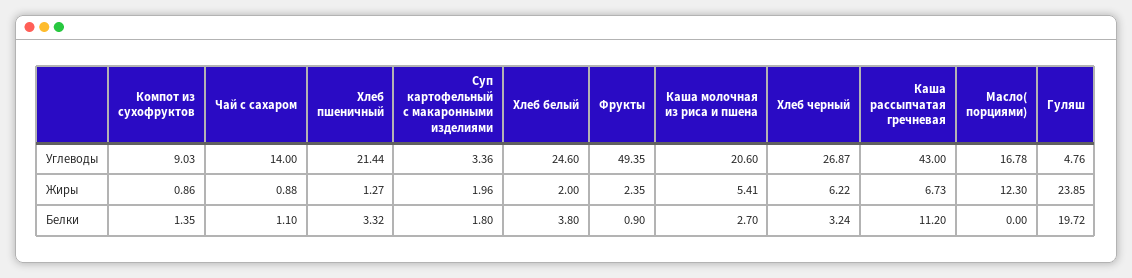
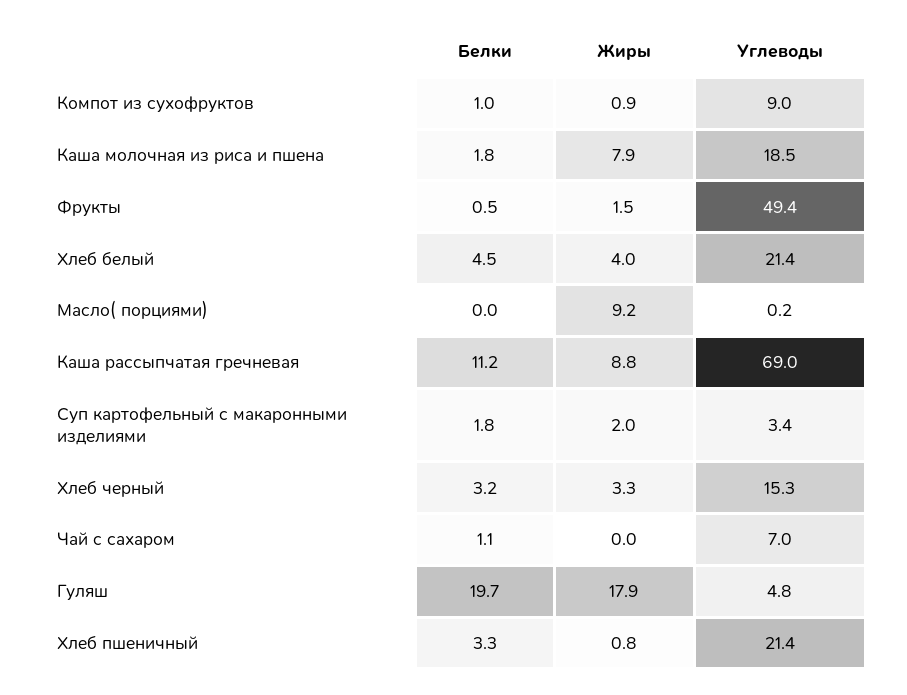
  {
    "Компот из сухофруктов": {
      "Углеводы": 9.03,
      "Жиры": 0.86,
-     "Белки": 1.35
+     "Белки": 1
    },
    "Чай с сахаром": {
-     "Углеводы": 14,
+     "Углеводы": 7,
-     "Жиры": 0.88,
+     "Жиры": 0,
      "Белки": 1.1
    },
    "Хлеб пшеничный": {
      "Углеводы": 21.44,
-     "Жиры": 1.27,
+     "Жиры": 0.8,
      "Белки": 3.32
    },
    "Суп картофельный с макаронными изделиями": {
      "Углеводы": 3.36,
      "Жиры": 1.96,
      "Белки": 1.8
    },
    "Хлеб белый": {
-     "Углеводы": 24.6,
+     "Углеводы": 21.4,
-     "Жиры": 2,
+     "Жиры": 4,
-     "Белки": 3.8
+     "Белки": 4.5
    },
    "Фрукты": {
      "Углеводы": 49.35,
-     "Жиры": 2.35,
+     "Жиры": 1.5,
-     "Белки": 0.9
+     "Белки": 0.5
    },
    "Каша молочная из риса и пшена": {
-     "Углеводы": 20.6,
+     "Углеводы": 18.5,
-     "Жиры": 5.41,
+     "Жиры": 7.9,
-     "Белки": 2.7
+     "Белки": 1.8
    },
    "Хлеб черный": {
-     "Углеводы": 26.87,
+     "Углеводы": 15.3,
-     "Жиры": 6.22,
+     "Жиры": 3.3,
      "Белки": 3.24
    },
    "Каша рассыпчатая гречневая": {
-     "Углеводы": 43,
+     "Углеводы": 69,
-     "Жиры": 6.73,
+     "Жиры": 8.8,
      "Белки": 11.2
    },
    "Масло( порциями)": {
-     "Углеводы": 16.78,
+     "Углеводы": 0.2,
-     "Жиры": 12.3,
+     "Жиры": 9.2,
      "Белки": 0
    },
    "Гуляш": {
      "Углеводы": 4.76,
-     "Жиры": 23.85,
+     "Жиры": 17.9,
      "Белки": 19.72
    }
  }

